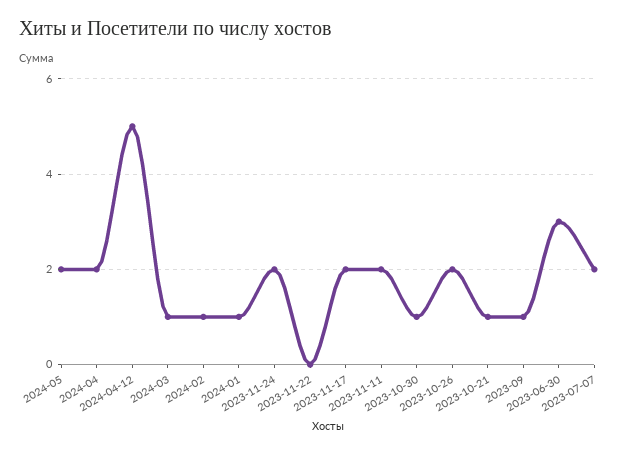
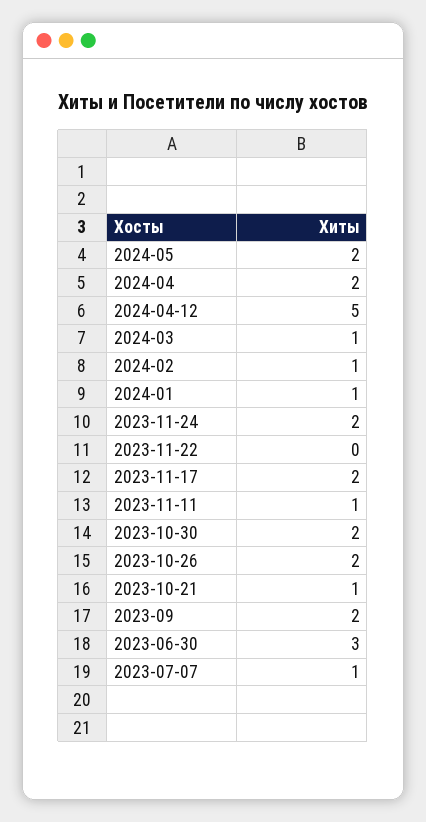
  {
    "2024-05": 2,
    "2024-04": 2,
    "2024-04-12": 5,
    "2024-03": 1,
    "2024-02": 1,
    "2024-01": 1,
    "2023-11-24": 2,
    "2023-11-22": 0,
    "2023-11-17": 2,
-   "2023-11-11": 2,
+   "2023-11-11": 1,
-   "2023-10-30": 1,
+   "2023-10-30": 2,
    "2023-10-26": 2,
    "2023-10-21": 1,
-   "2023-09": 1,
+   "2023-09": 2,
    "2023-06-30": 3,
-   "2023-07-07": 2
+   "2023-07-07": 1
  }

